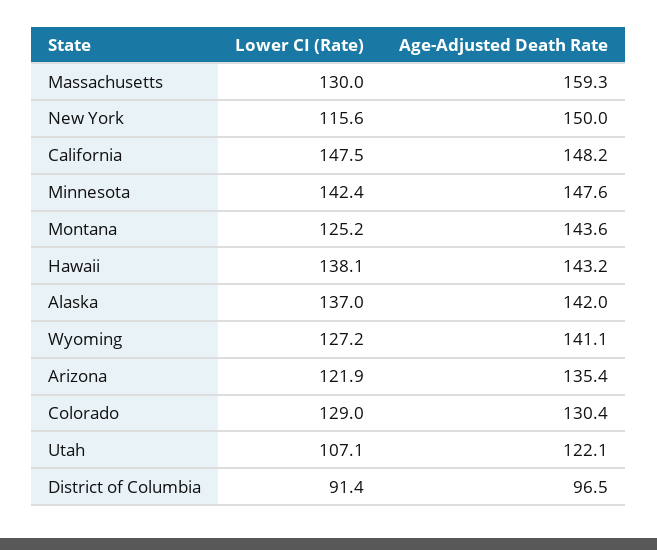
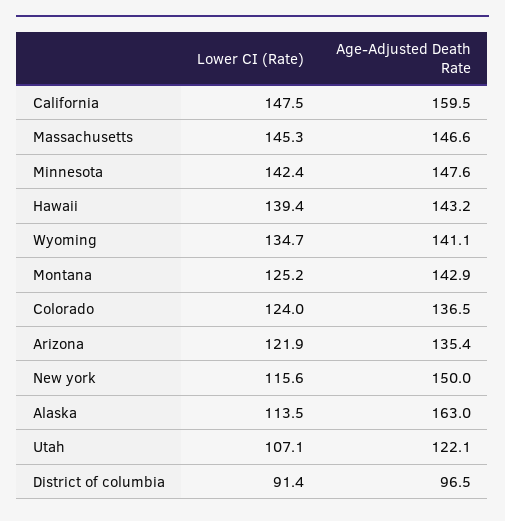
  {
    "Lower CI (Rate)": {
-     "Massachusetts": 130,
+     "Massachusetts": 145.3,
      "New York": 115.6,
      "California": 147.5,
      "Minnesota": 142.4,
      "Montana": 125.2,
-     "Hawaii": 138.1,
+     "Hawaii": 139.4,
-     "Alaska": 137,
+     "Alaska": 113.5,
-     "Wyoming": 127.2,
+     "Wyoming": 134.7,
      "Arizona": 121.9,
-     "Colorado": 129,
+     "Colorado": 124,
      "Utah": 107.1,
      "District of Columbia": 91.4
    },
    "Age-Adjusted Death Rate": {
-     "Massachusetts": 159.3,
+     "Massachusetts": 146.6,
      "New York": 150,
-     "California": 148.2,
+     "California": 159.5,
      "Minnesota": 147.6,
-     "Montana": 143.6,
+     "Montana": 142.9,
      "Hawaii": 143.2,
-     "Alaska": 142,
+     "Alaska": 163,
      "Wyoming": 141.1,
      "Arizona": 135.4,
-     "Colorado": 130.4,
+     "Colorado": 136.5,
      "Utah": 122.1,
      "District of Columbia": 96.5
    }
  }

